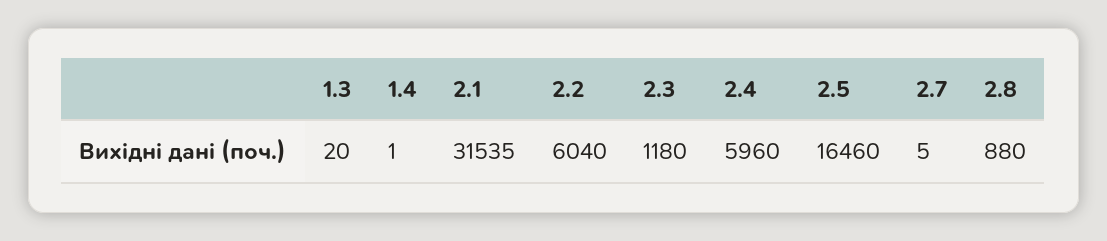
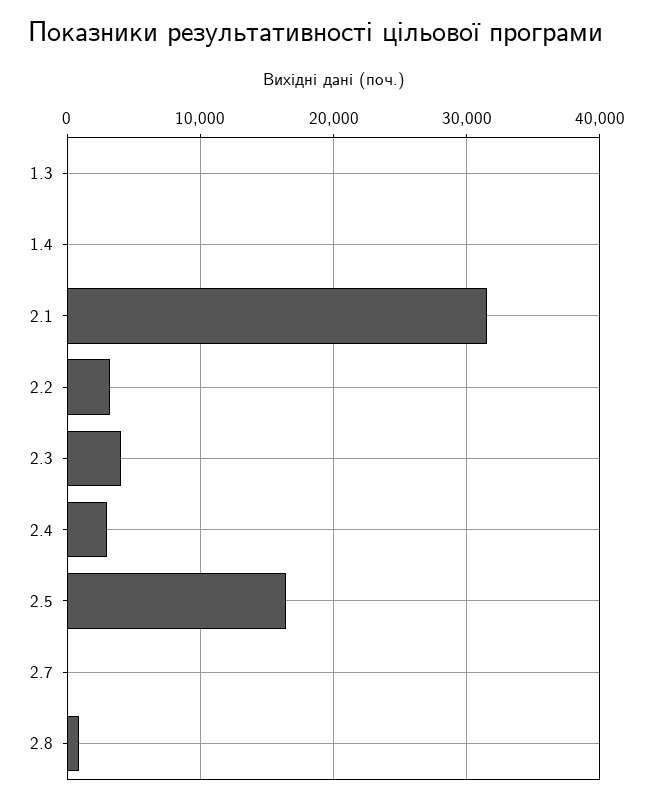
  {
    "1.3": 20,
    "1.4": 1,
    "2.1": 31535,
-   "2.2": 6040,
+   "2.2": 3000,
-   "2.3": 1180,
+   "2.3": 4000,
-   "2.4": 5960,
+   "2.4": 3000,
    "2.5": 16460,
    "2.7": 5,
    "2.8": 880
  }

